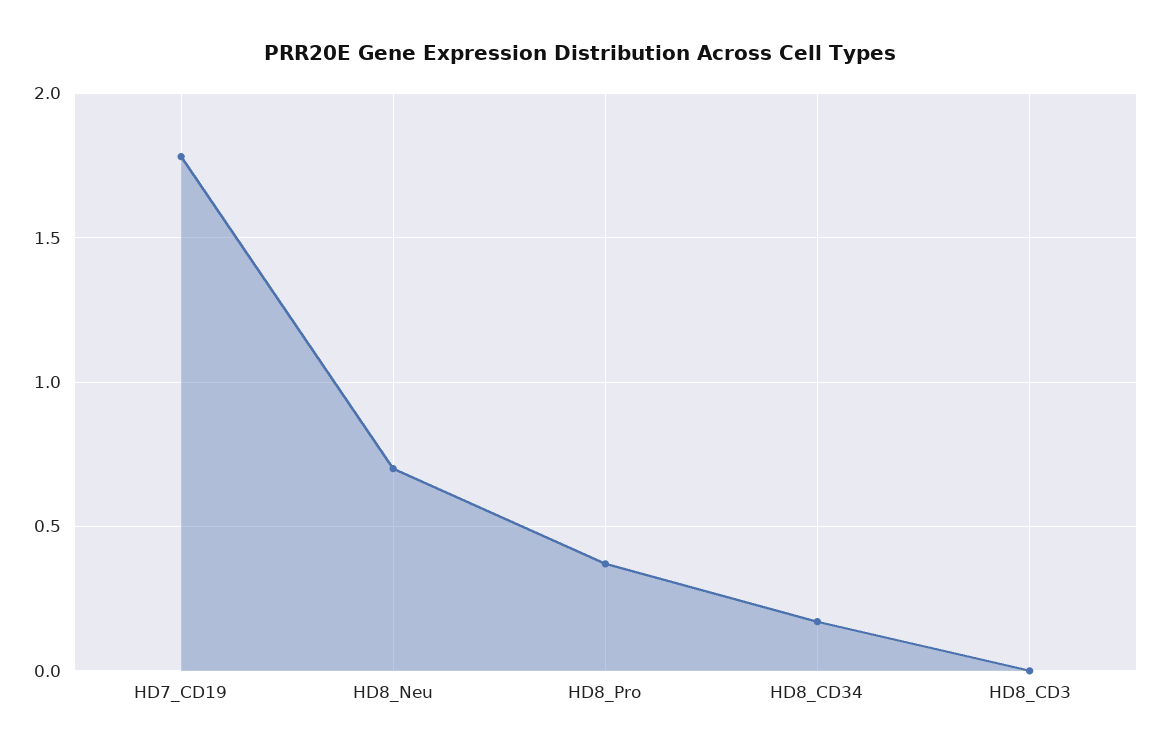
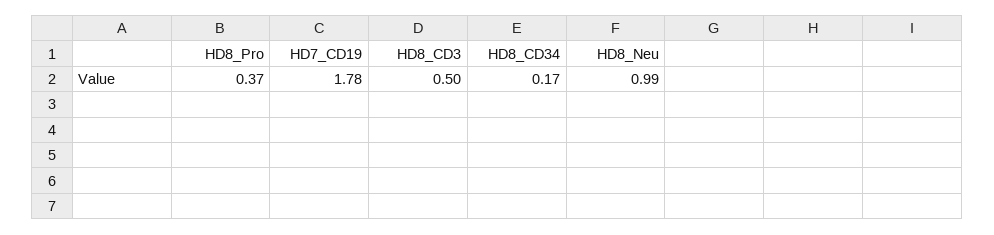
  {
    "HD7_CD19": 1.78,
-   "HD8_Neu": 0.7,
+   "HD8_Neu": 0.99,
    "HD8_Pro": 0.37,
    "HD8_CD34": 0.17,
-   "HD8_CD3": 0
+   "HD8_CD3": 0.5
  }

